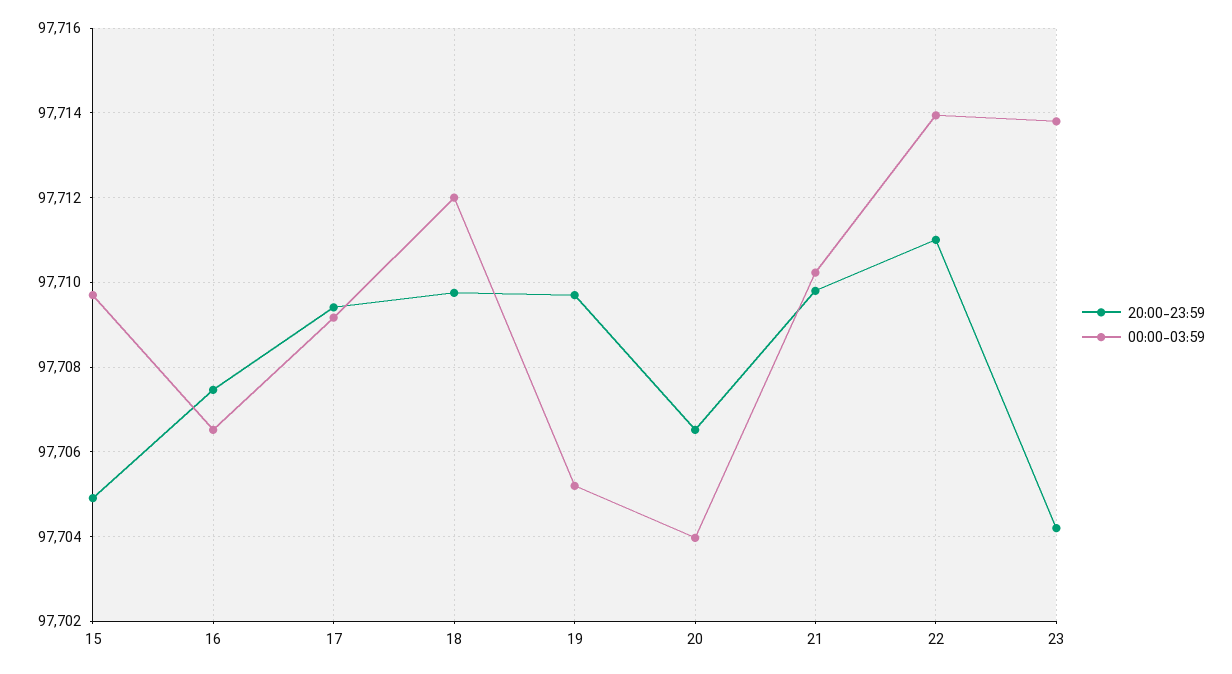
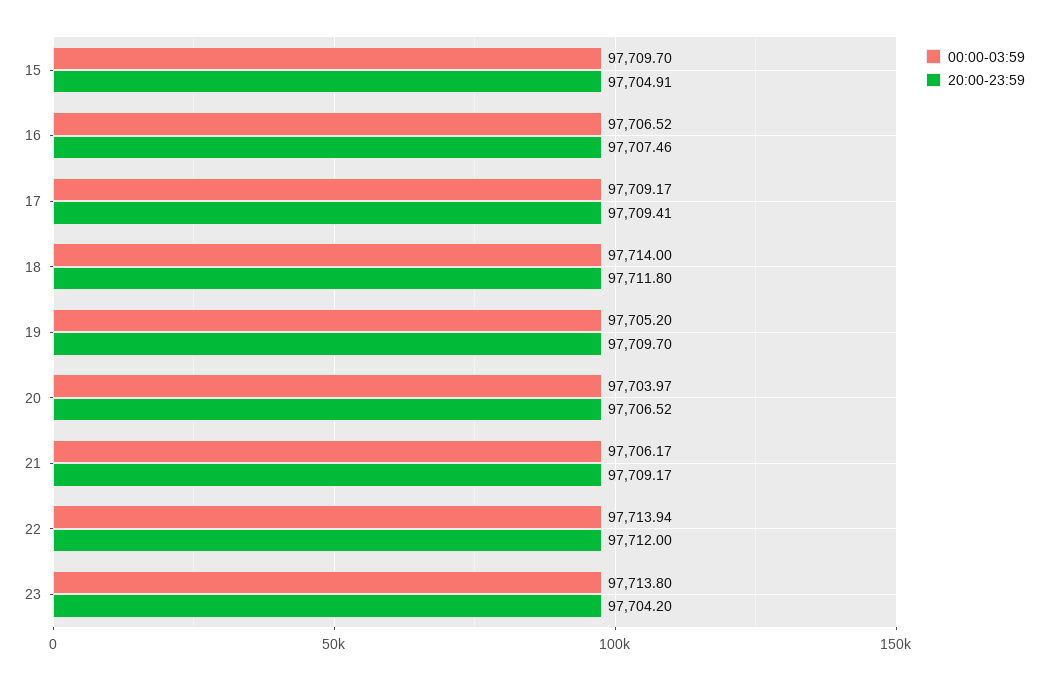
  {
    "20:00-23:59": {
      "15": 97704.91,
      "16": 97707.46,
      "17": 97709.41,
-     "18": 97709.8,
+     "18": 97711.8,
      "19": 97709.7,
      "20": 97706.52,
-     "21": 97709.8,
+     "21": 97709.17,
-     "22": 97711,
+     "22": 97712,
      "23": 97704.2
    },
    "00:00-03:59": {
      "15": 97709.7,
      "16": 97706.52,
      "17": 97709.17,
-     "18": 97712,
+     "18": 97714,
      "19": 97705.2,
      "20": 97703.97,
-     "21": 97710.2,
+     "21": 97706.17,
      "22": 97713.94,
      "23": 97713.8
    }
  }

